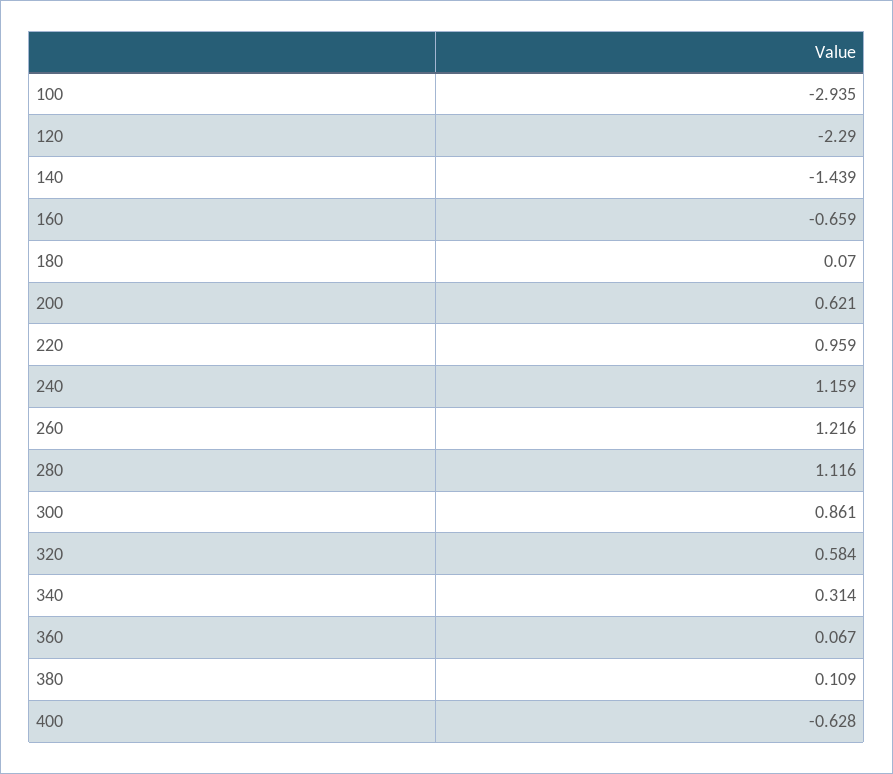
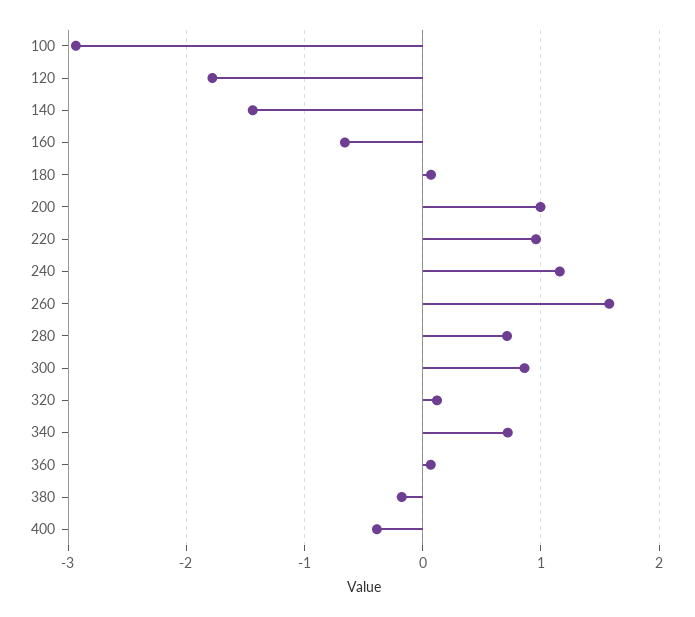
  {
    "100": -2.935,
-   "120": -2.29,
+   "120": -1.8,
    "140": -1.439,
    "160": -0.659,
    "180": 0.07,
-   "200": 0.621,
+   "200": 1,
    "220": 0.959,
    "240": 1.159,
-   "260": 1.216,
+   "260": 1.6,
-   "280": 1.116,
+   "280": 0.7,
    "300": 0.861,
-   "320": 0.584,
+   "320": 0.1,
-   "340": 0.314,
+   "340": 0.7,
    "360": 0.067,
-   "380": 0.109,
+   "380": -0.2,
-   "400": -0.628
+   "400": -0.4
  }

